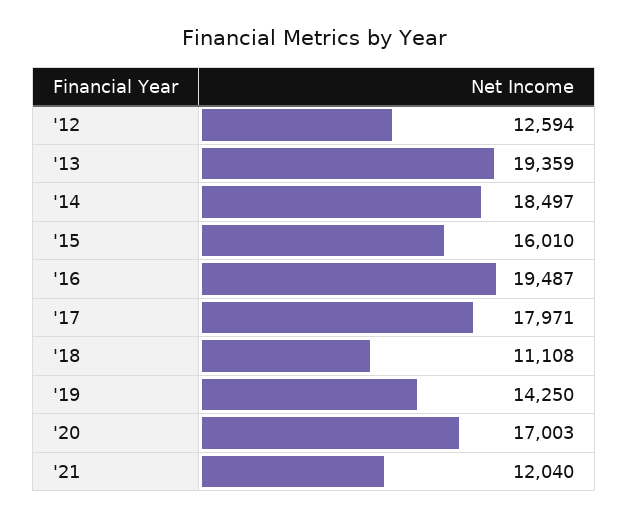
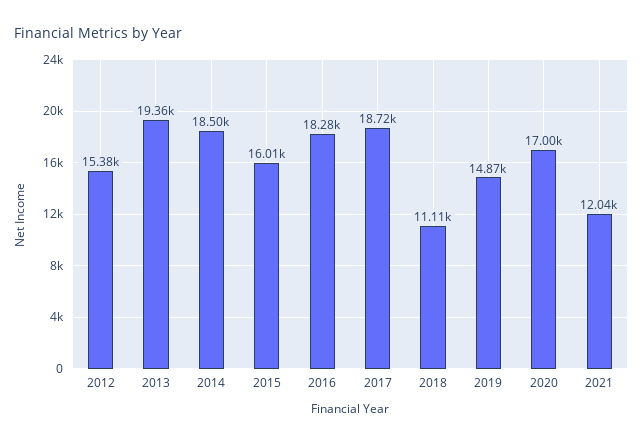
  {
-   "'12": 12594,
+   "'12": 15380,
    "'13": 19359,
    "'14": 18497,
    "'15": 16010,
-   "'16": 19487,
+   "'16": 18280,
-   "'17": 17971,
+   "'17": 18720,
    "'18": 11108,
-   "'19": 14250,
+   "'19": 14870,
    "'20": 17003,
    "'21": 12040
  }

